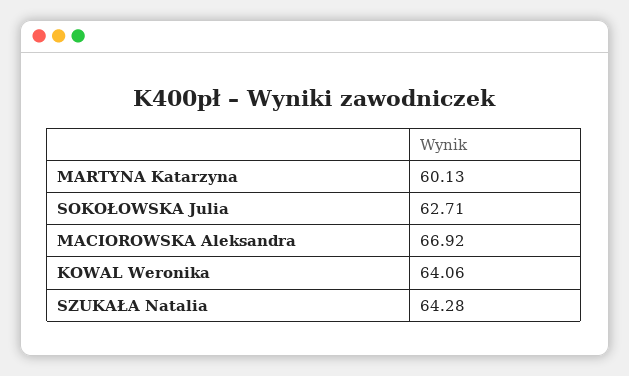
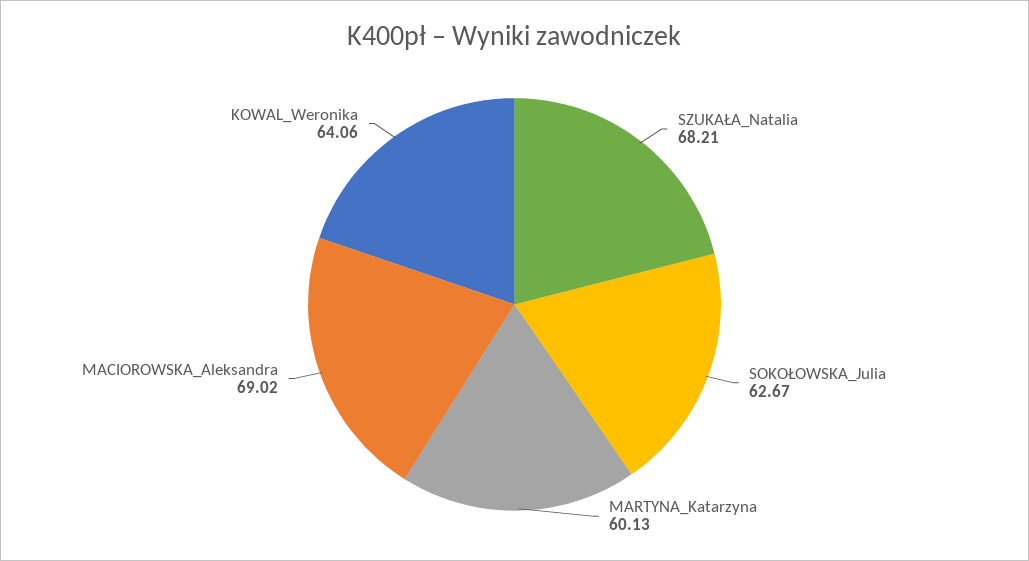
  {
    "MARTYNA Katarzyna": 60.13,
-   "SOKOŁOWSKA Julia": 62.71,
+   "SOKOŁOWSKA Julia": 62.67,
-   "MACIOROWSKA Aleksandra": 66.92,
+   "MACIOROWSKA Aleksandra": 69.02,
    "KOWAL Weronika": 64.06,
-   "SZUKAŁA Natalia": 64.28
+   "SZUKAŁA Natalia": 68.21
  }

